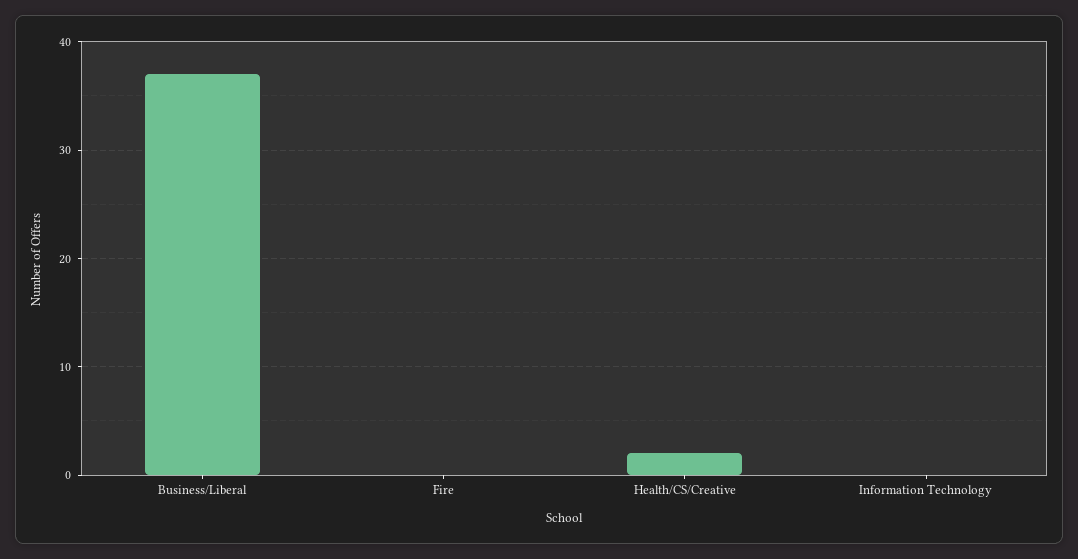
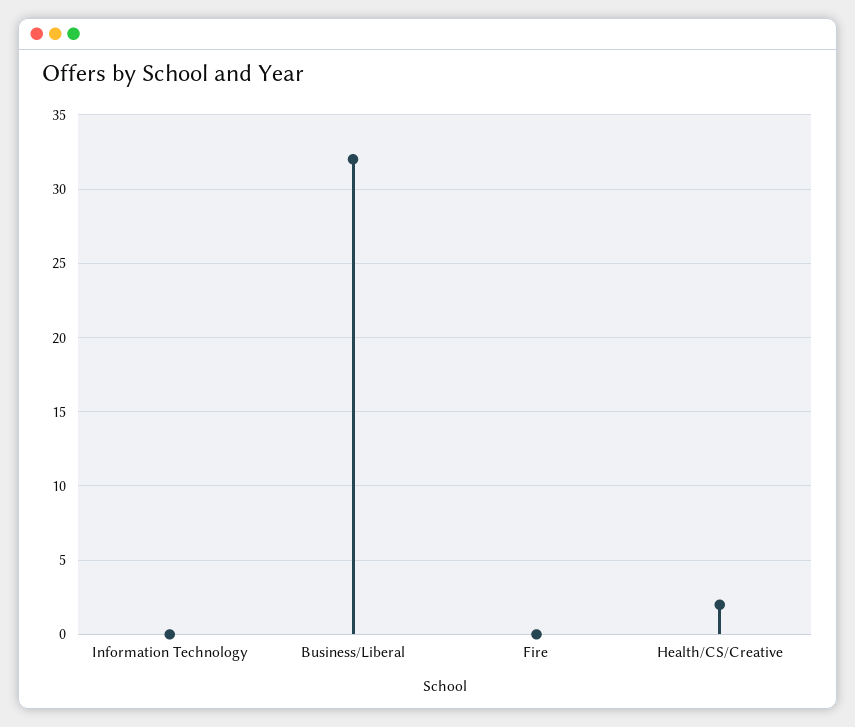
  {
-   "Business/Liberal": 37,
+   "Business/Liberal": 32,
    "Fire": 0,
    "Health/CS/Creative": 2,
    "Information Technology": 0
  }

